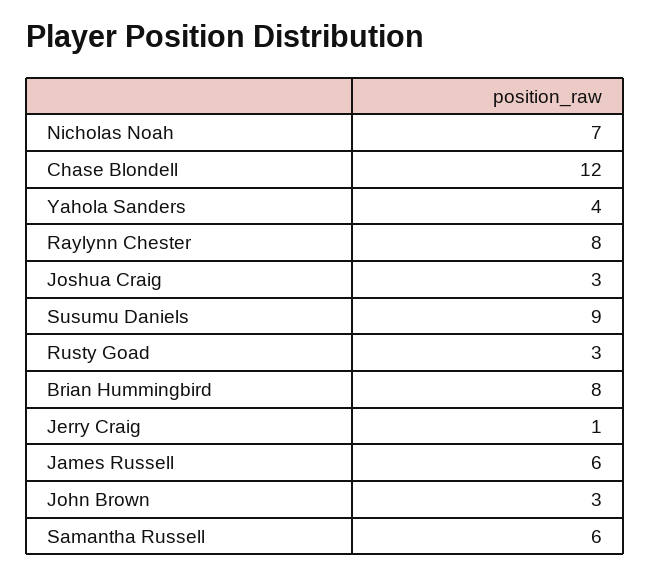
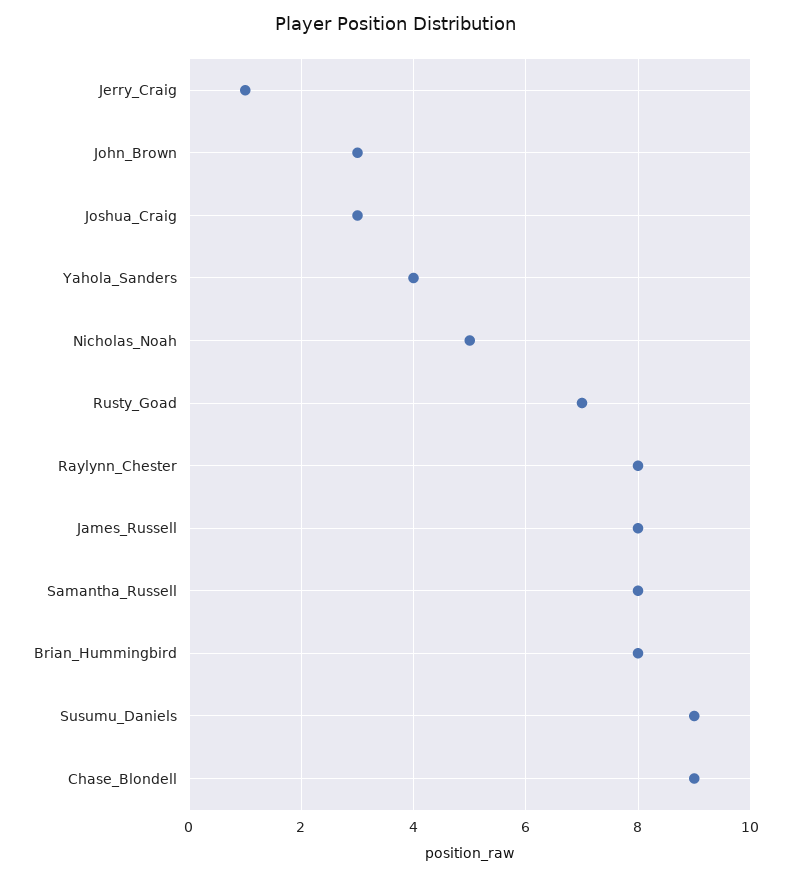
  {
-   "Nicholas Noah": 7,
+   "Nicholas Noah": 5,
-   "Chase Blondell": 12,
+   "Chase Blondell": 9,
    "Yahola Sanders": 4,
    "Raylynn Chester": 8,
    "Joshua Craig": 3,
    "Susumu Daniels": 9,
-   "Rusty Goad": 3,
+   "Rusty Goad": 7,
    "Brian Hummingbird": 8,
    "Jerry Craig": 1,
-   "James Russell": 6,
+   "James Russell": 8,
    "John Brown": 3,
-   "Samantha Russell": 6
+   "Samantha Russell": 8
  }

